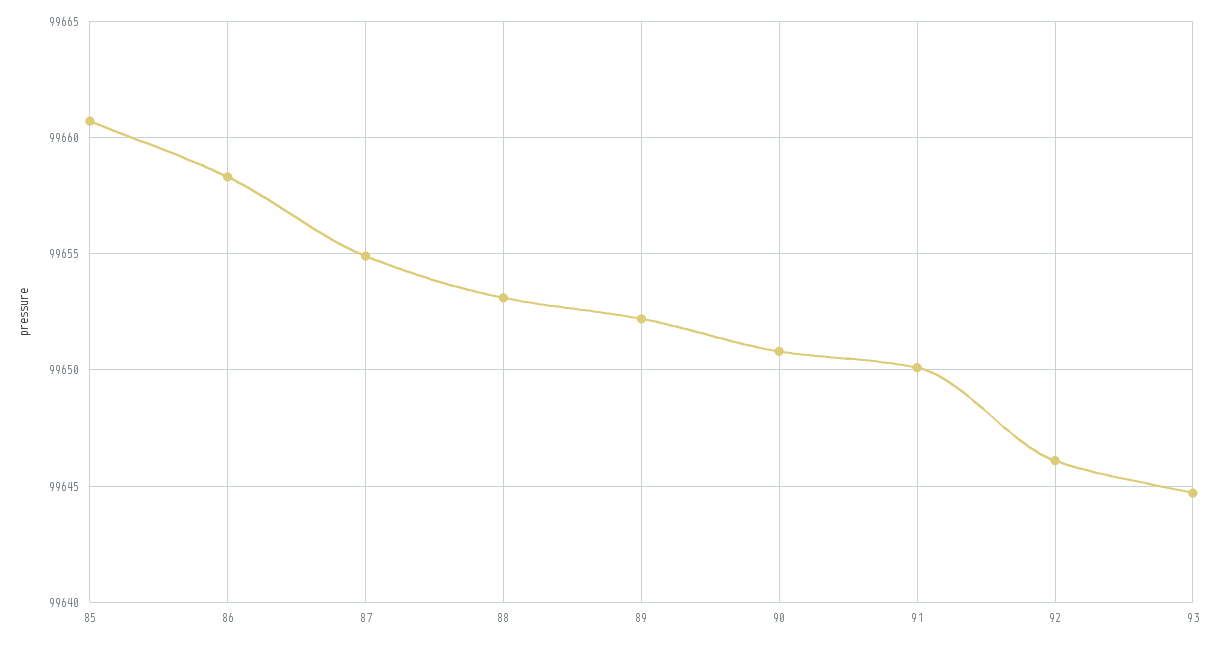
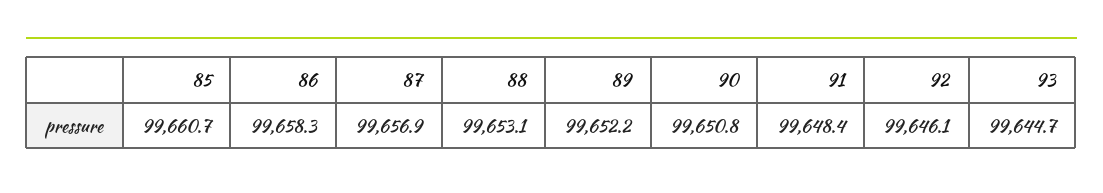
  {
    "85": 99660.7,
    "86": 99658.3,
-   "87": 99655,
+   "87": 99656.9,
    "88": 99653.1,
    "89": 99652.2,
    "90": 99650.8,
-   "91": 99650,
+   "91": 99648.4,
    "92": 99646.1,
    "93": 99644.7
  }

